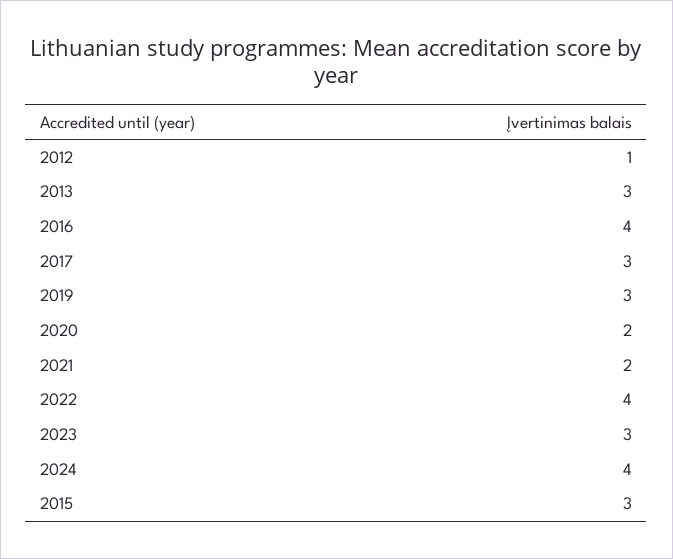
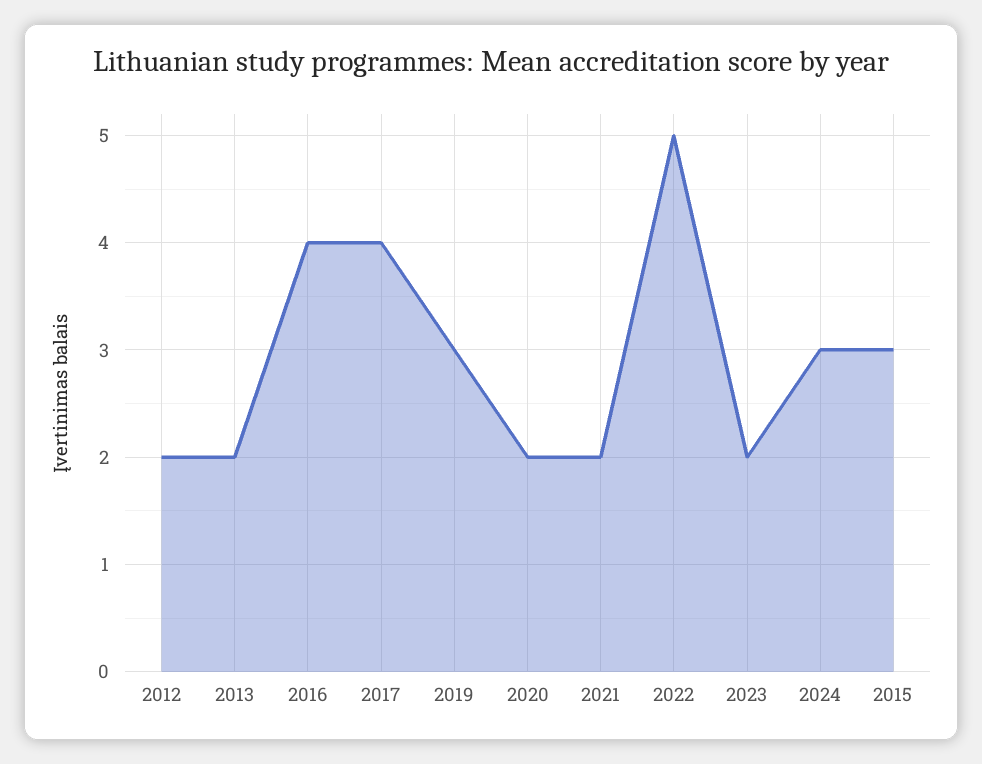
  {
-   "2012": 1,
+   "2012": 2,
-   "2013": 3,
+   "2013": 2,
    "2016": 4,
-   "2017": 3,
+   "2017": 4,
    "2019": 3,
    "2020": 2,
    "2021": 2,
-   "2022": 4,
+   "2022": 5,
-   "2023": 3,
+   "2023": 2,
-   "2024": 4,
+   "2024": 3,
    "2015": 3
  }

